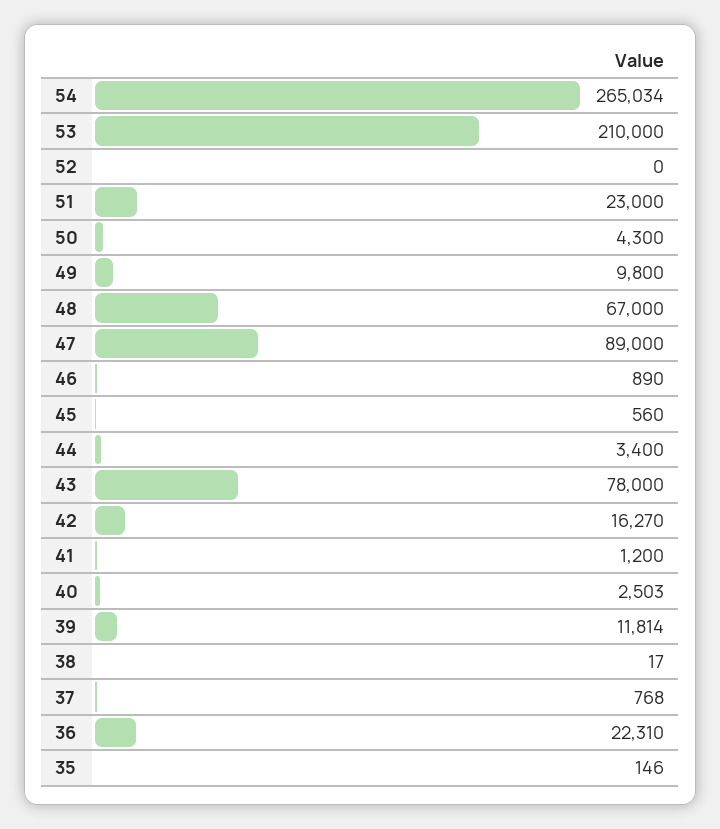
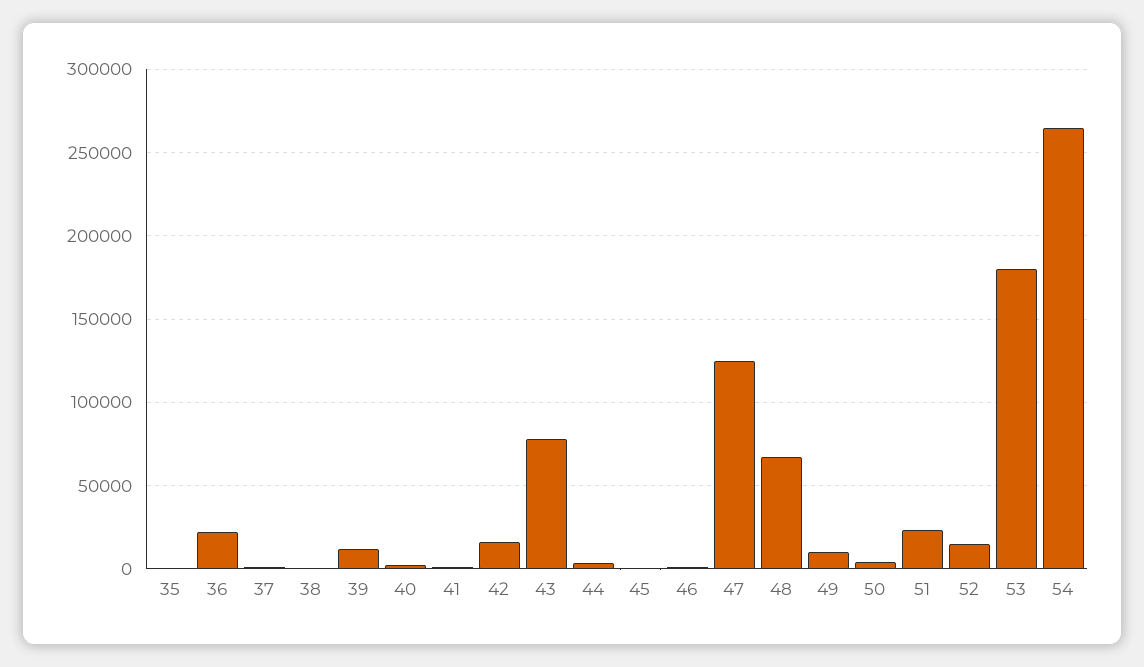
  {
    "54": 265034,
-   "53": 210000,
+   "53": 180000,
-   "52": 0,
+   "52": 15000,
    "51": 23000,
    "50": 4300,
    "49": 9800,
    "48": 67000,
-   "47": 89000,
+   "47": 125000,
    "46": 890,
    "45": 560,
    "44": 3400,
    "43": 78000,
    "42": 16270,
    "41": 1200,
    "40": 2503,
    "39": 11814,
    "38": 17,
    "37": 768,
    "36": 22310,
    "35": 146
  }

